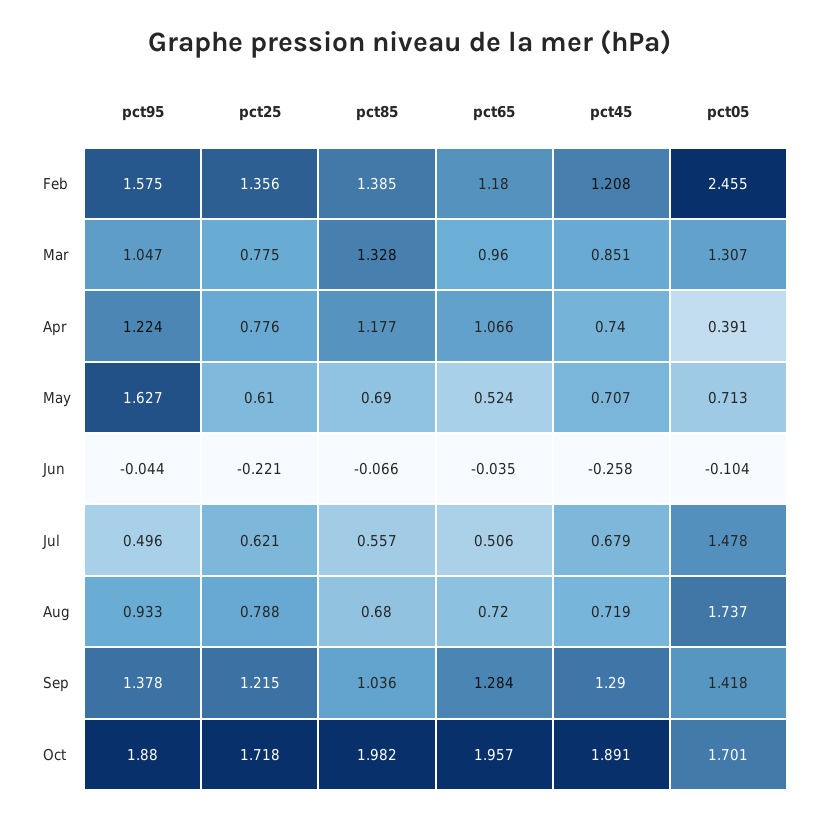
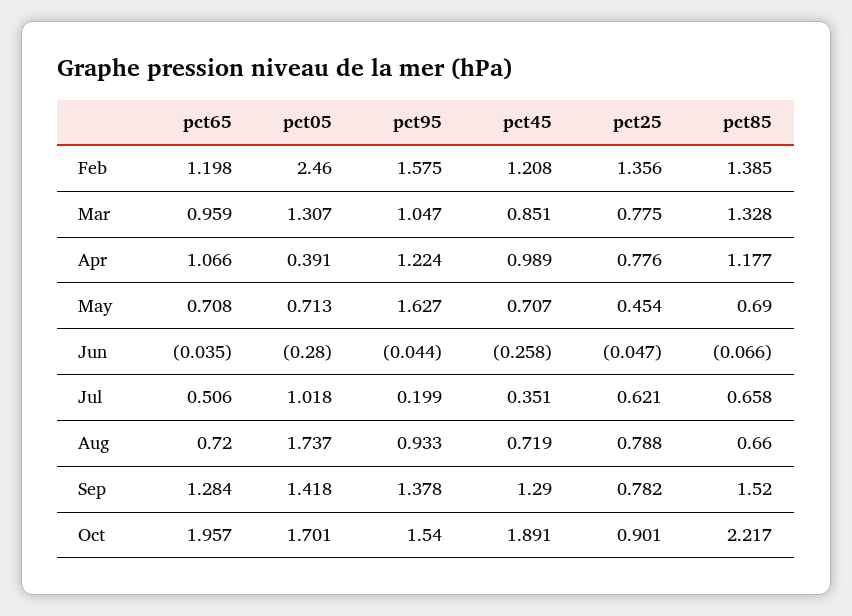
  {
    "pct95": {
      "Feb": 1.575,
      "Mar": 1.047,
      "Apr": 1.224,
      "May": 1.627,
      "Jun": -0.044,
-     "Jul": 0.496,
+     "Jul": 0.199,
      "Aug": 0.933,
      "Sep": 1.378,
-     "Oct": 1.88
+     "Oct": 1.54
    },
    "pct25": {
      "Feb": 1.356,
      "Mar": 0.775,
      "Apr": 0.776,
-     "May": 0.61,
+     "May": 0.454,
-     "Jun": -0.221,
+     "Jun": -0.047,
      "Jul": 0.621,
      "Aug": 0.788,
-     "Sep": 1.215,
+     "Sep": 0.782,
-     "Oct": 1.718
+     "Oct": 0.901
    },
    "pct85": {
      "Feb": 1.385,
      "Mar": 1.328,
      "Apr": 1.177,
      "May": 0.69,
      "Jun": -0.066,
-     "Jul": 0.557,
+     "Jul": 0.658,
-     "Aug": 0.68,
+     "Aug": 0.66,
-     "Sep": 1.036,
+     "Sep": 1.52,
-     "Oct": 1.982
+     "Oct": 2.217
    },
    "pct65": {
-     "Feb": 1.18,
+     "Feb": 1.198,
-     "Mar": 0.96,
+     "Mar": 0.959,
      "Apr": 1.066,
-     "May": 0.524,
+     "May": 0.708,
      "Jun": -0.035,
      "Jul": 0.506,
      "Aug": 0.72,
      "Sep": 1.284,
      "Oct": 1.957
    },
    "pct45": {
      "Feb": 1.208,
      "Mar": 0.851,
-     "Apr": 0.74,
+     "Apr": 0.989,
      "May": 0.707,
      "Jun": -0.258,
-     "Jul": 0.679,
+     "Jul": 0.351,
      "Aug": 0.719,
      "Sep": 1.29,
      "Oct": 1.891
    },
    "pct05": {
-     "Feb": 2.455,
+     "Feb": 2.46,
      "Mar": 1.307,
      "Apr": 0.391,
      "May": 0.713,
-     "Jun": -0.104,
+     "Jun": -0.28,
-     "Jul": 1.478,
+     "Jul": 1.018,
      "Aug": 1.737,
      "Sep": 1.418,
      "Oct": 1.701
    }
  }

